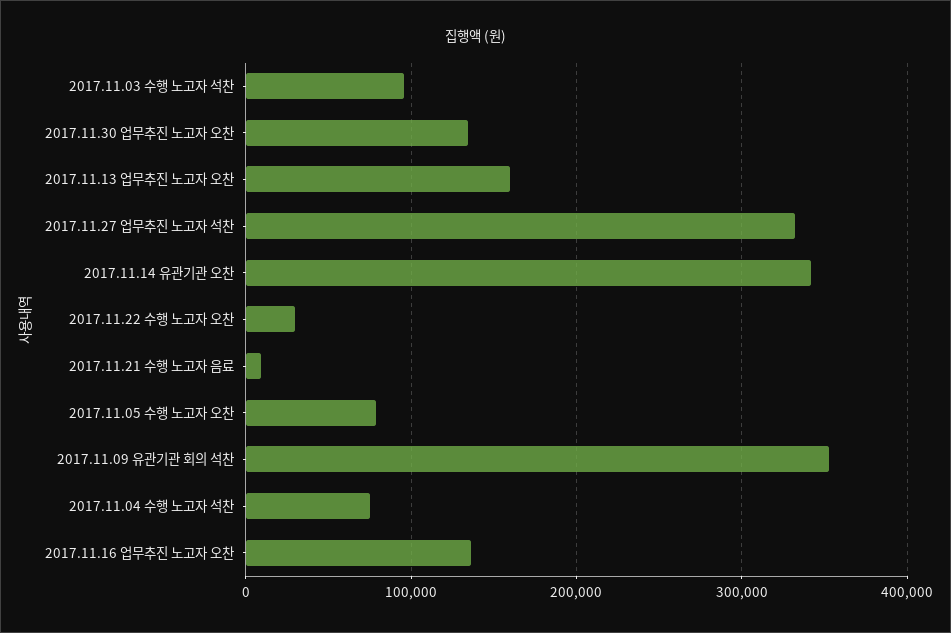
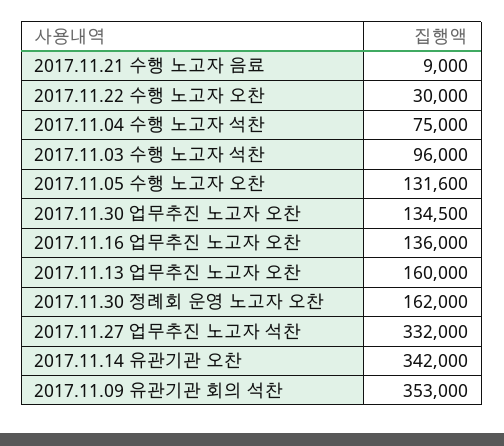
  {
    "2017.11.03 수행 노고자 석찬": 96000,
    "2017.11.30 업무추진 노고자 오찬": 134500,
    "2017.11.13 업무추진 노고자 오찬": 160000,
    "2017.11.27 업무추진 노고자 석찬": 332000,
    "2017.11.14 유관기관 오찬": 342000,
    "2017.11.22 수행 노고자 오찬": 30000,
    "2017.11.21 수행 노고자 음료": 9000,
-   "2017.11.05 수행 노고자 오찬": 80000,
+   "2017.11.05 수행 노고자 오찬": 131600,
    "2017.11.09 유관기관 회의 석찬": 353000,
    "2017.11.04 수행 노고자 석찬": 75000,
-   "2017.11.16 업무추진 노고자 오찬": 136000
+   "2017.11.16 업무추진 노고자 오찬": 136000,
+   "2017.11.30 정례회 운영 노고자 오찬": 162000
  }

